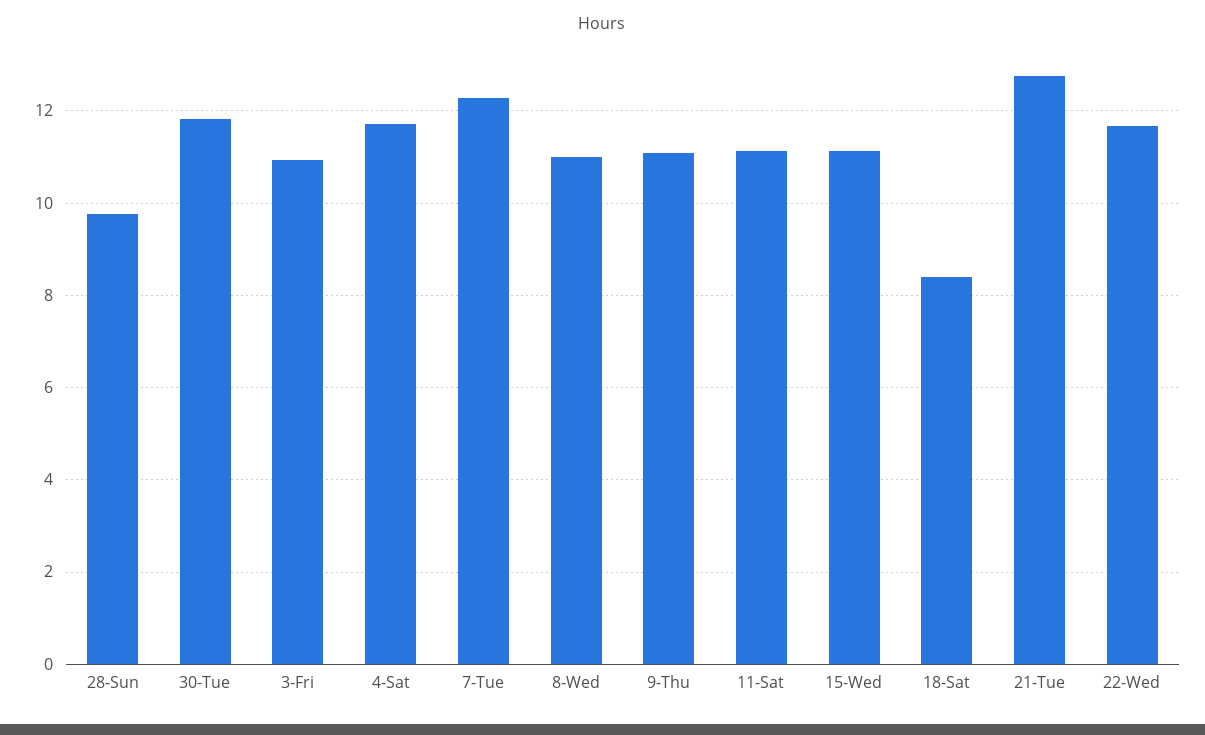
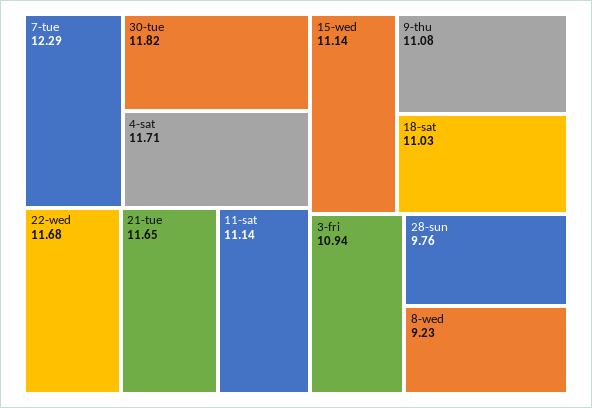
  {
    "28-Sun": 9.76,
    "30-Tue": 11.82,
    "3-Fri": 10.94,
    "4-Sat": 11.71,
    "7-Tue": 12.29,
-   "8-Wed": 11,
+   "8-Wed": 9.23,
    "9-Thu": 11.08,
    "11-Sat": 11.14,
    "15-Wed": 11.14,
-   "18-Sat": 8.4,
+   "18-Sat": 11.03,
-   "21-Tue": 12.8,
+   "21-Tue": 11.65,
    "22-Wed": 11.68
  }

